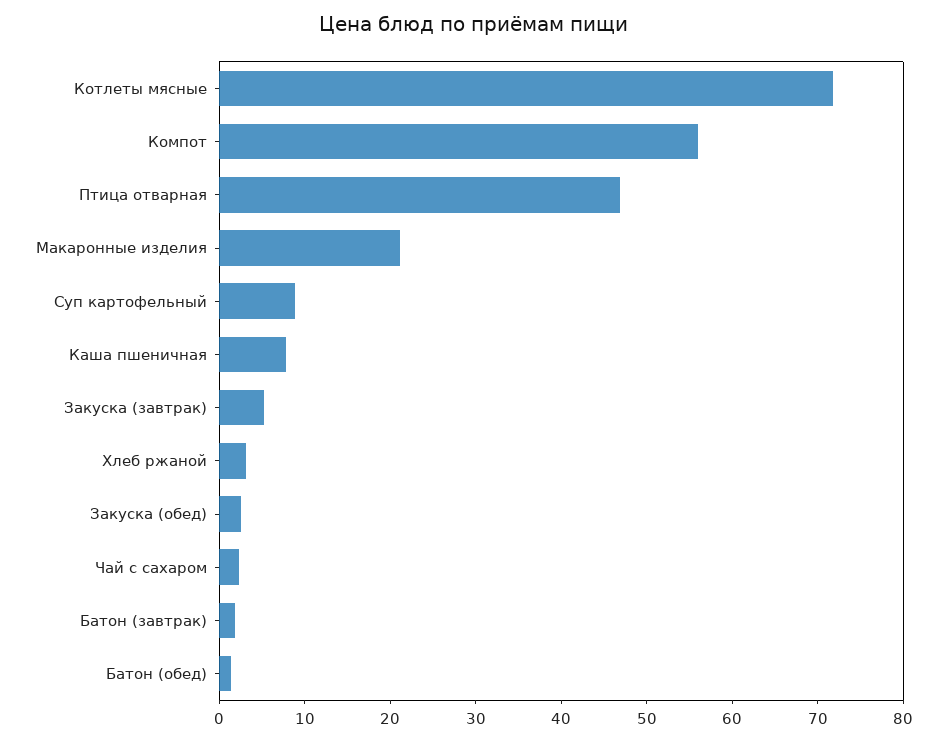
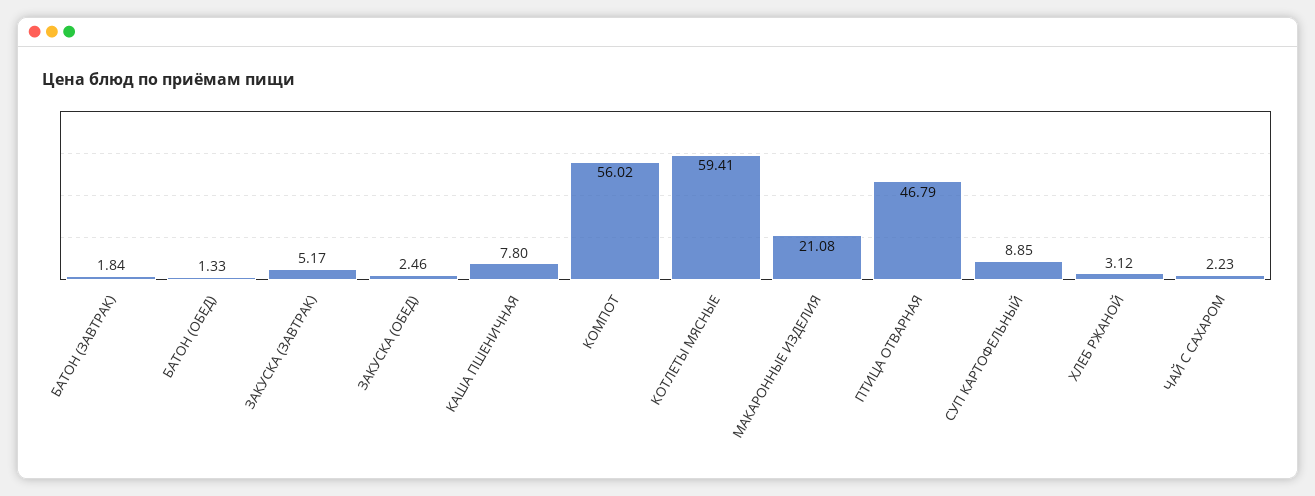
  {
-   "Котлеты мясные": 72,
+   "Котлеты мясные": 59.41,
    "Компот": 56.02,
    "Птица отварная": 46.79,
    "Макаронные изделия": 21.08,
    "Суп картофельный": 8.85,
    "Каша пшеничная": 7.8,
    "Закуска (завтрак)": 5.17,
    "Хлеб ржаной": 3.12,
    "Закуска (обед)": 2.46,
    "Чай с сахаром": 2.23,
    "Батон (завтрак)": 1.84,
    "Батон (обед)": 1.33
  }

